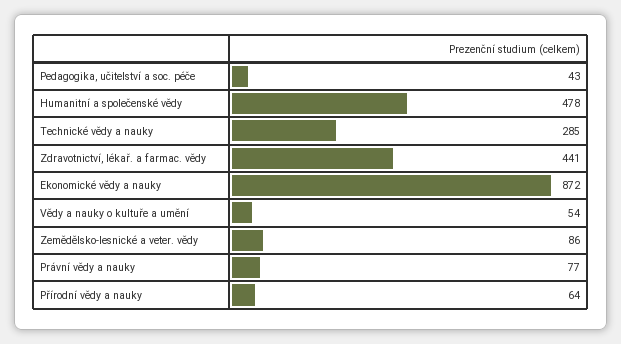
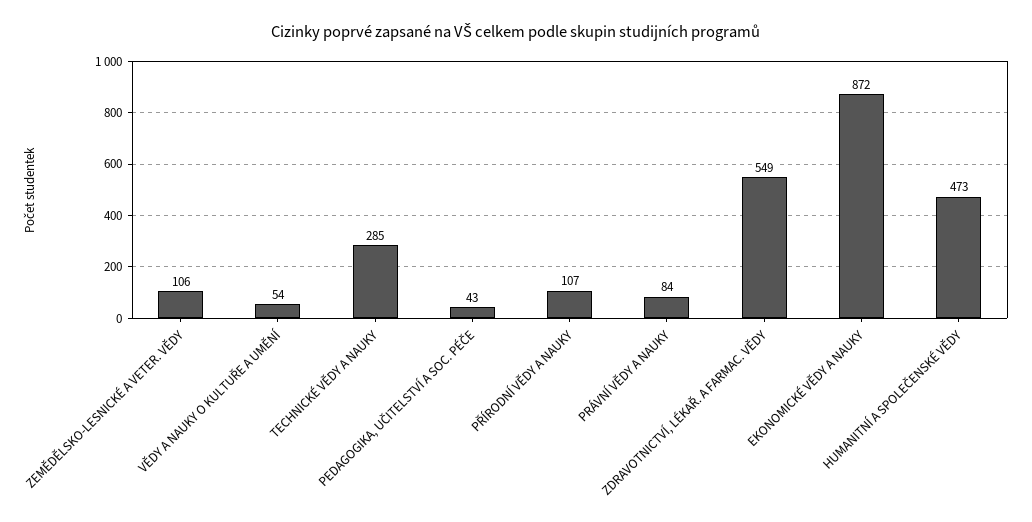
  {
    "Pedagogika, učitelství a soc. péče": 43,
-   "Humanitní a společenské vědy": 478,
+   "Humanitní a společenské vědy": 473,
    "Technické vědy a nauky": 285,
-   "Zdravotnictví, lékař. a farmac. vědy": 441,
+   "Zdravotnictví, lékař. a farmac. vědy": 549,
    "Ekonomické vědy a nauky": 872,
    "Vědy a nauky o kultuře a umění": 54,
-   "Zemědělsko-lesnické a veter. vědy": 86,
+   "Zemědělsko-lesnické a veter. vědy": 106,
-   "Právní vědy a nauky": 77,
+   "Právní vědy a nauky": 84,
-   "Přírodní vědy a nauky": 64
+   "Přírodní vědy a nauky": 107
  }

